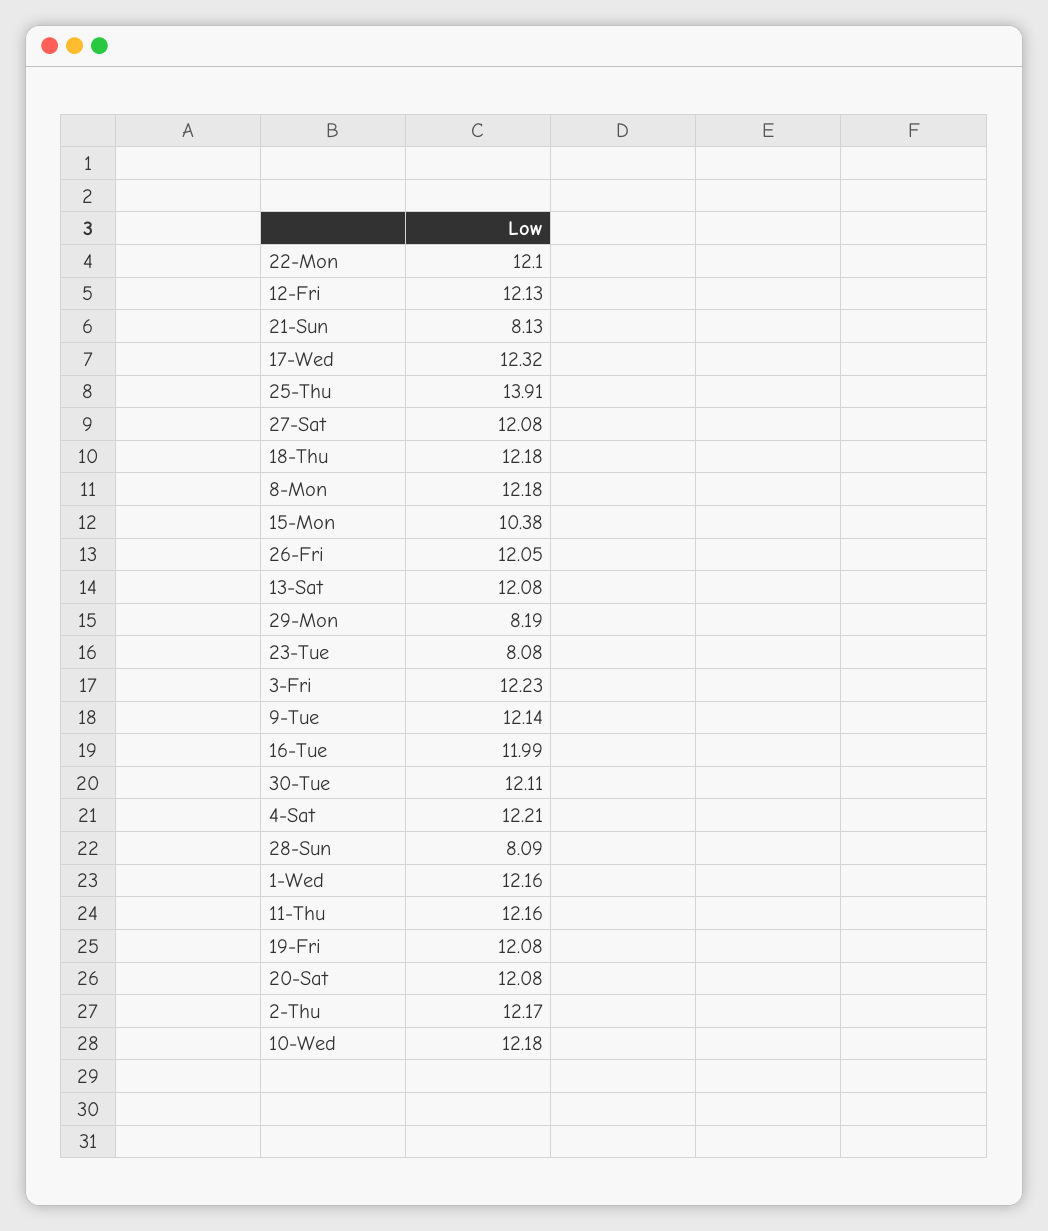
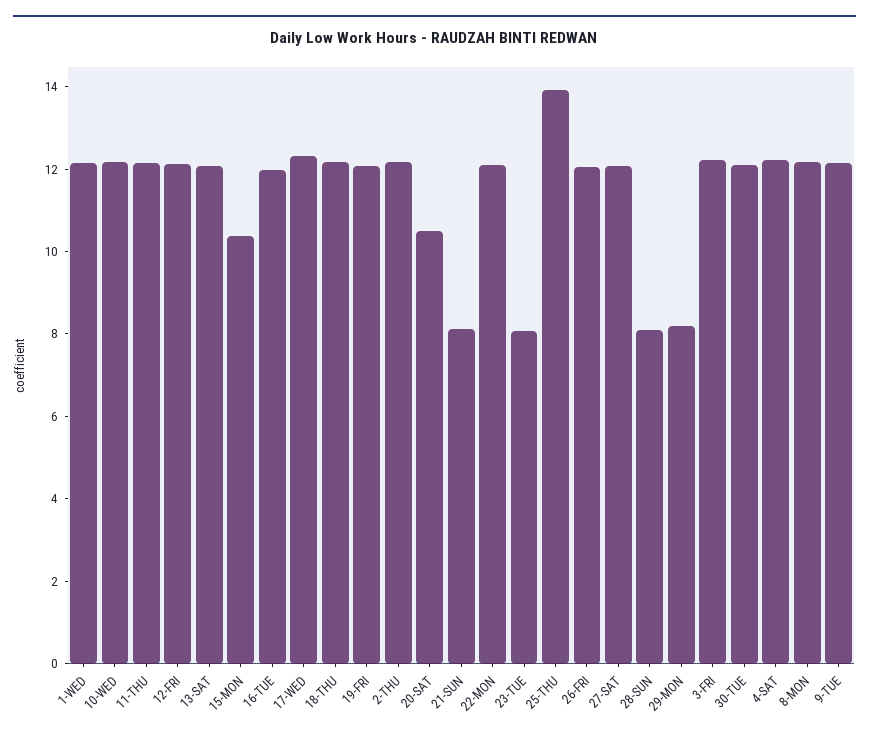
  {
    "22-Mon": 12.1,
    "12-Fri": 12.13,
    "21-Sun": 8.13,
    "17-Wed": 12.32,
    "25-Thu": 13.91,
    "27-Sat": 12.08,
    "18-Thu": 12.18,
    "8-Mon": 12.18,
    "15-Mon": 10.38,
    "26-Fri": 12.05,
    "13-Sat": 12.08,
    "29-Mon": 8.19,
    "23-Tue": 8.08,
    "3-Fri": 12.23,
    "9-Tue": 12.14,
    "16-Tue": 11.99,
    "30-Tue": 12.11,
    "4-Sat": 12.21,
    "28-Sun": 8.09,
    "1-Wed": 12.16,
    "11-Thu": 12.16,
    "19-Fri": 12.08,
-   "20-Sat": 12.08,
+   "20-Sat": 10.5,
    "2-Thu": 12.17,
    "10-Wed": 12.18
  }

